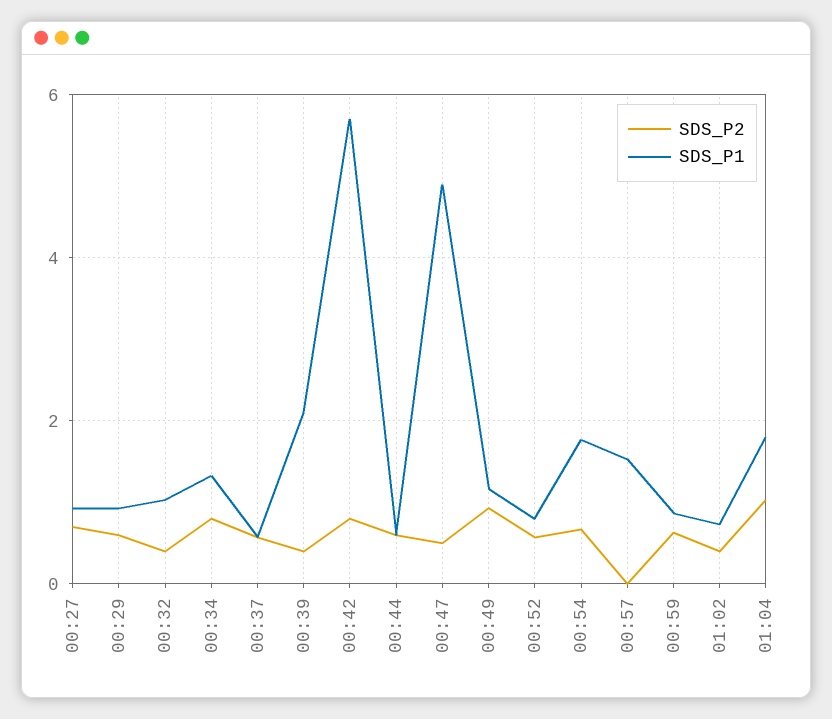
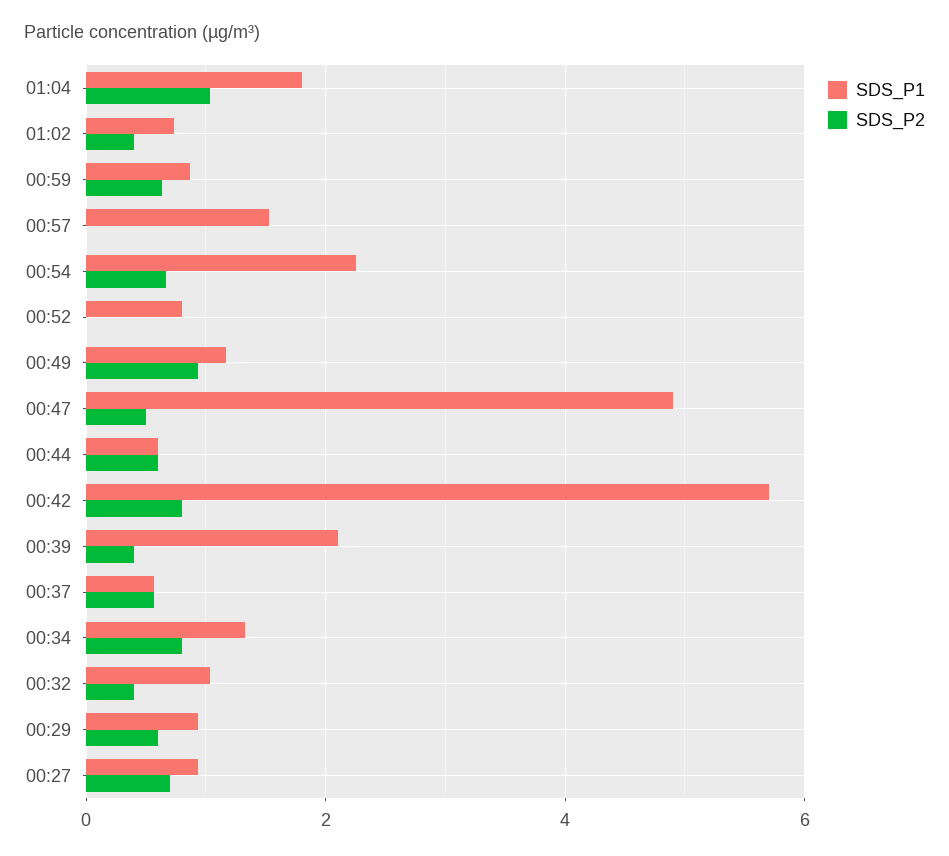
  {
    "SDS_P2": {
      "00:27": 0.8,
      "00:29": 0.6,
      "00:32": 0.4,
      "00:34": 0.8,
      "00:37": 0.6,
      "00:39": 0.4,
      "00:42": 0.8,
      "00:44": 0.6,
      "00:47": 0.6,
      "00:49": 1,
-     "00:52": 0.6,
+     "00:52": 0,
      "00:54": 0.6,
      "00:57": 0,
      "00:59": 0.6,
      "01:02": 0.4,
      "01:04": 1
    },
    "SDS_P1": {
      "00:27": 1,
      "00:29": 1,
      "00:32": 1,
      "00:34": 1.4,
      "00:37": 0.6,
      "00:39": 2.2,
      "00:42": 5.8,
      "00:44": 0.6,
      "00:47": 5,
      "00:49": 1.2,
      "00:52": 0.8,
-     "00:54": 1.8,
+     "00:54": 2.2,
      "00:57": 1.6,
      "00:59": 0.8,
      "01:02": 0.8,
      "01:04": 1.8
    }
  }

